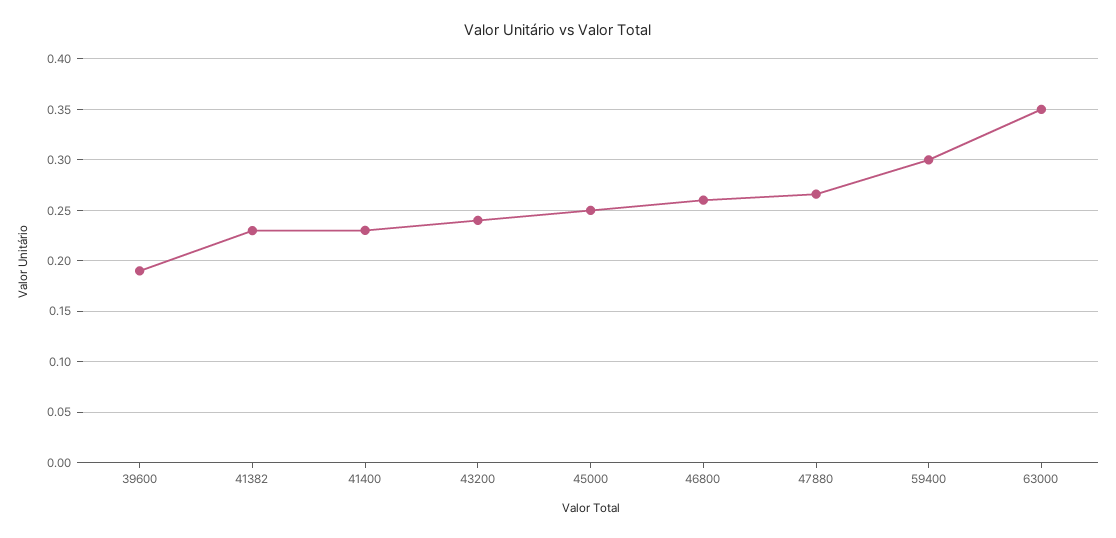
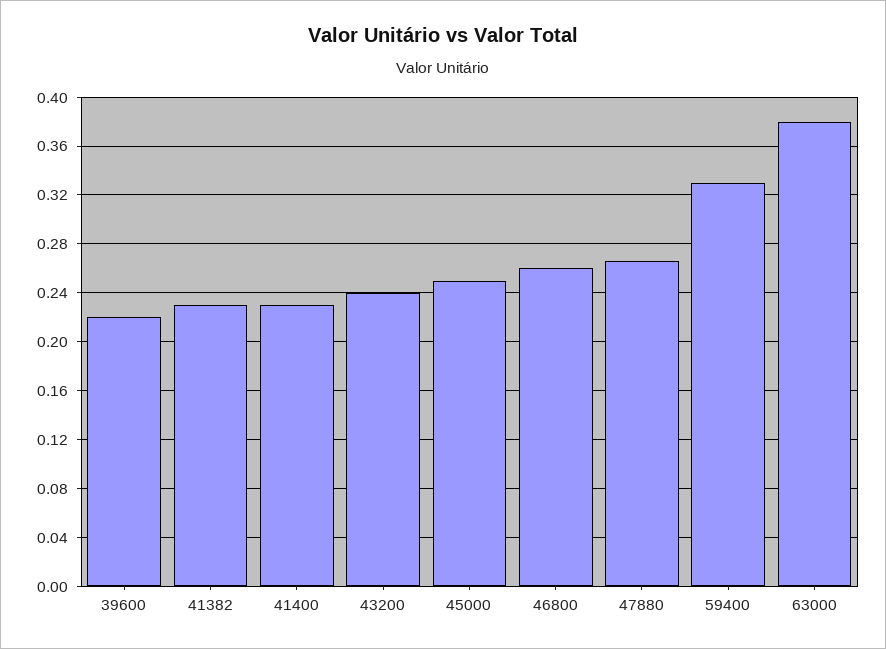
  {
-   "39600": 0.19,
+   "39600": 0.22,
    "41382": 0.23,
    "41400": 0.23,
    "43200": 0.24,
    "45000": 0.25,
    "46800": 0.26,
    "47880": 0.265,
-   "59400": 0.3,
+   "59400": 0.33,
-   "63000": 0.35
+   "63000": 0.38
  }

